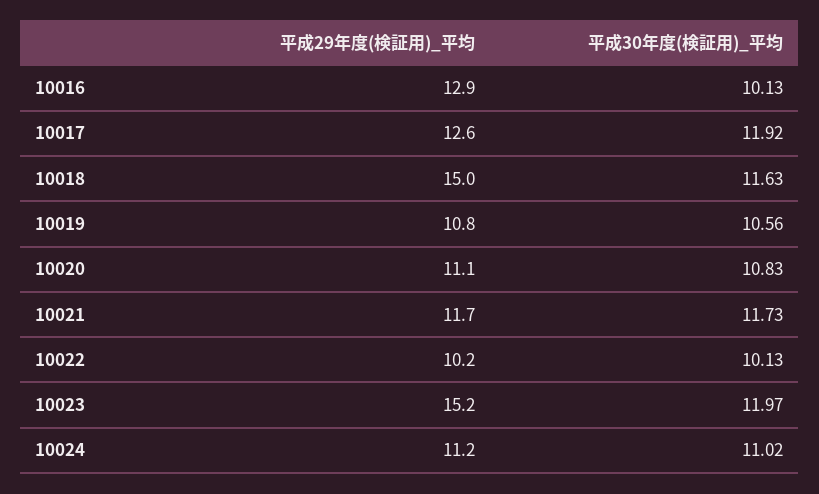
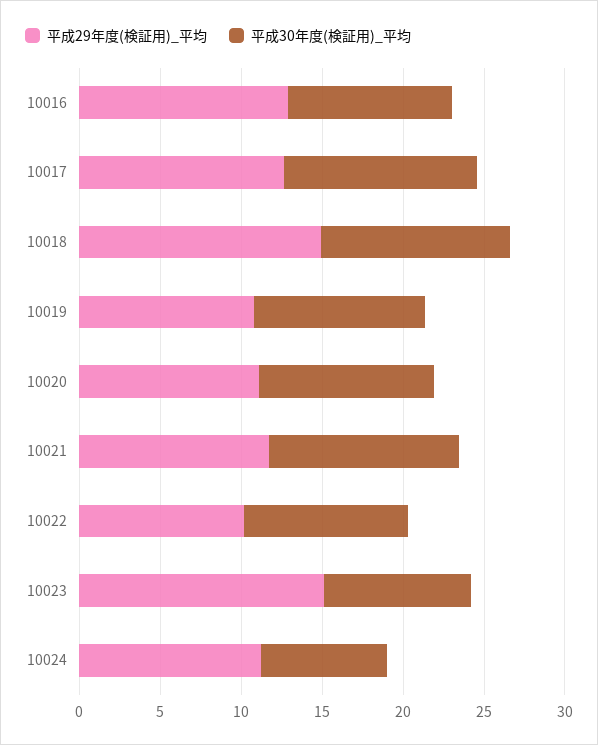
  {
    "平成29年度(検証用)_平均": {
      "10016": 12.9,
      "10017": 12.6,
      "10018": 15,
      "10019": 10.8,
      "10020": 11.1,
      "10021": 11.7,
      "10022": 10.2,
      "10023": 15.2,
      "10024": 11.2
    },
    "平成30年度(検証用)_平均": {
      "10016": 10.13,
      "10017": 11.92,
      "10018": 11.63,
      "10019": 10.56,
      "10020": 10.83,
      "10021": 11.73,
      "10022": 10.13,
-     "10023": 11.97,
+     "10023": 9,
-     "10024": 11.02
+     "10024": 8
    }
  }

